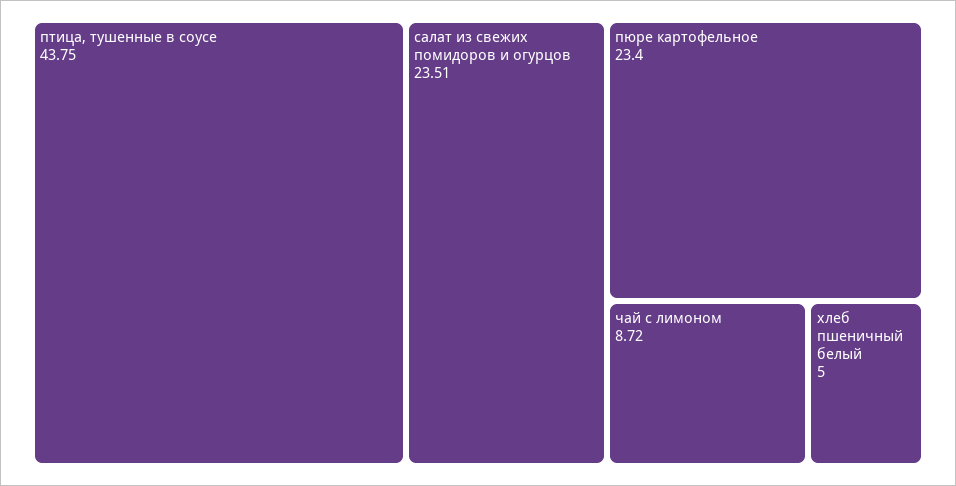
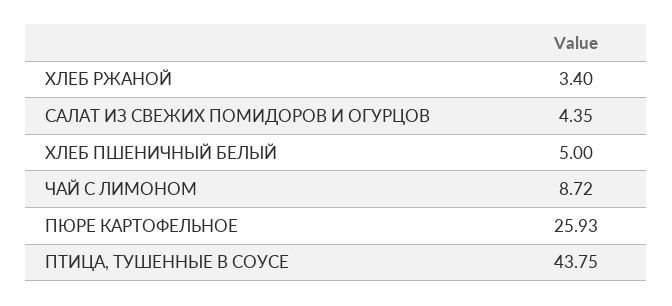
  {
    "птица, тушенные в соусе": 43.75,
-   "салат из свежих помидоров и огурцов": 23.51,
+   "салат из свежих помидоров и огурцов": 4.35,
-   "пюре картофельное": 23.4,
+   "пюре картофельное": 25.93,
    "чай с лимоном": 8.72,
-   "хлеб пшеничный белый": 5
+   "хлеб пшеничный белый": 5,
+   "ХЛЕБ РЖАНОЙ": 3.4
  }

